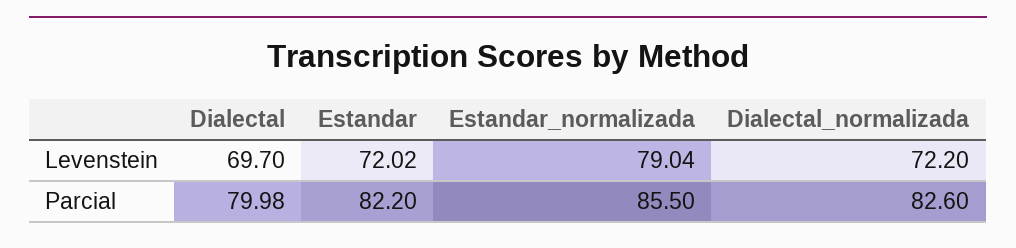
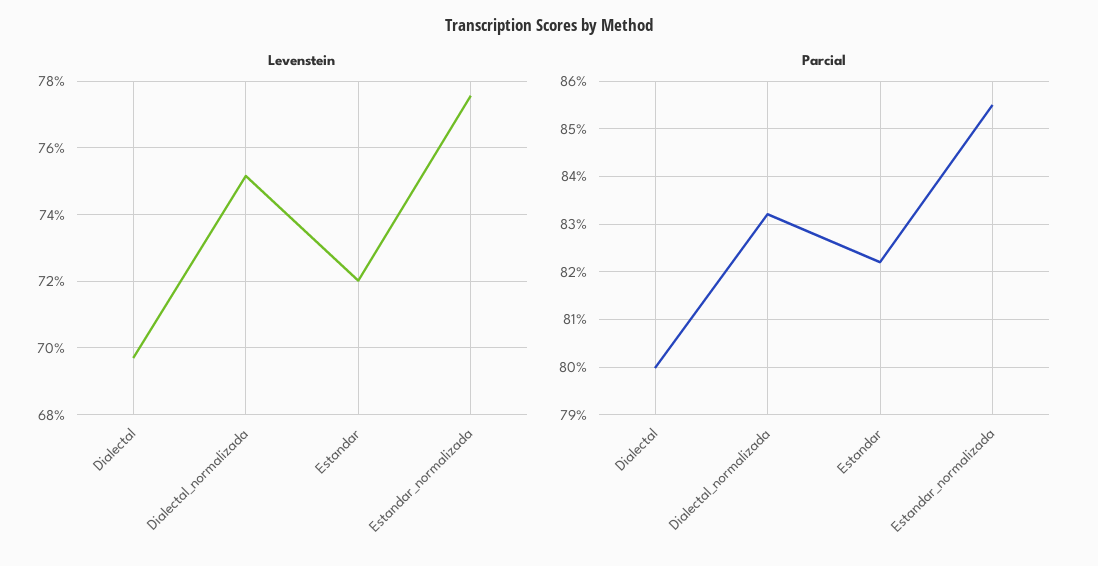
  {
    "Levenstein": {
      "Dialectal": 69.7,
      "Estandar": 72.02,
-     "Estandar_normalizada": 79.04,
+     "Estandar_normalizada": 77.6,
-     "Dialectal_normalizada": 72.2
+     "Dialectal_normalizada": 75.2
    },
    "Parcial": {
      "Dialectal": 79.98,
      "Estandar": 82.2,
      "Estandar_normalizada": 85.5,
-     "Dialectal_normalizada": 82.6
+     "Dialectal_normalizada": 83.2
    }
  }

